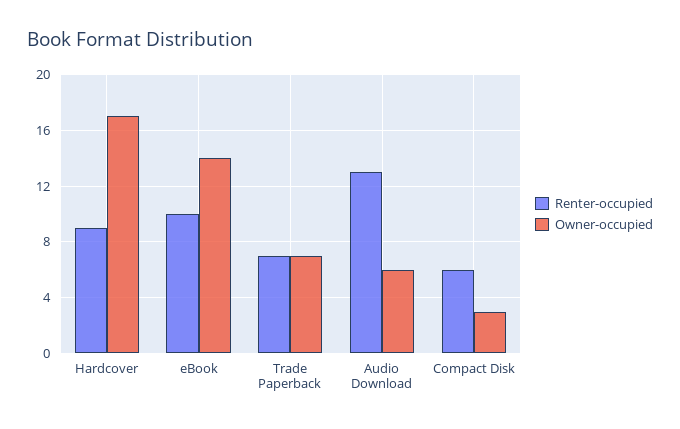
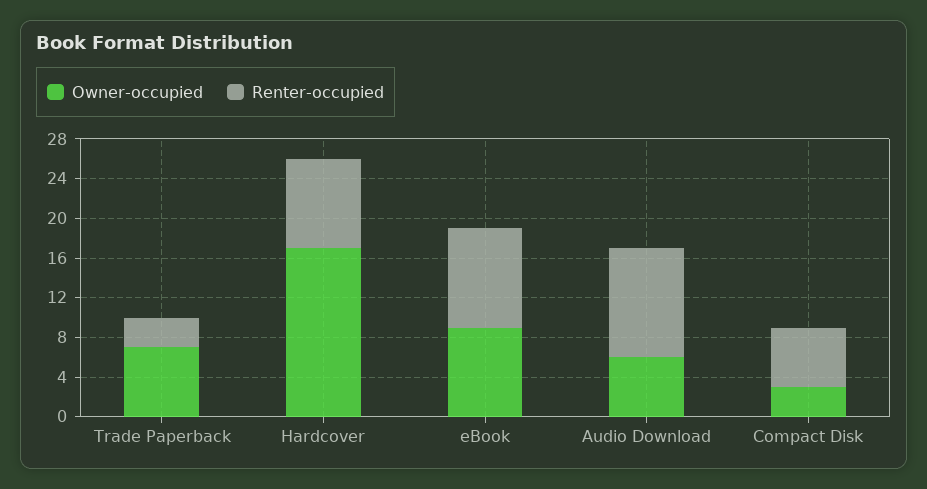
  {
    "Renter-occupied": {
      "Hardcover": 9,
      "eBook": 10,
-     "Trade Paperback": 7,
+     "Trade Paperback": 3,
-     "Audio Download": 13,
+     "Audio Download": 11,
      "Compact Disk": 6
    },
    "Owner-occupied": {
      "Hardcover": 17,
-     "eBook": 14,
+     "eBook": 9,
      "Trade Paperback": 7,
      "Audio Download": 6,
      "Compact Disk": 3
    }
  }

